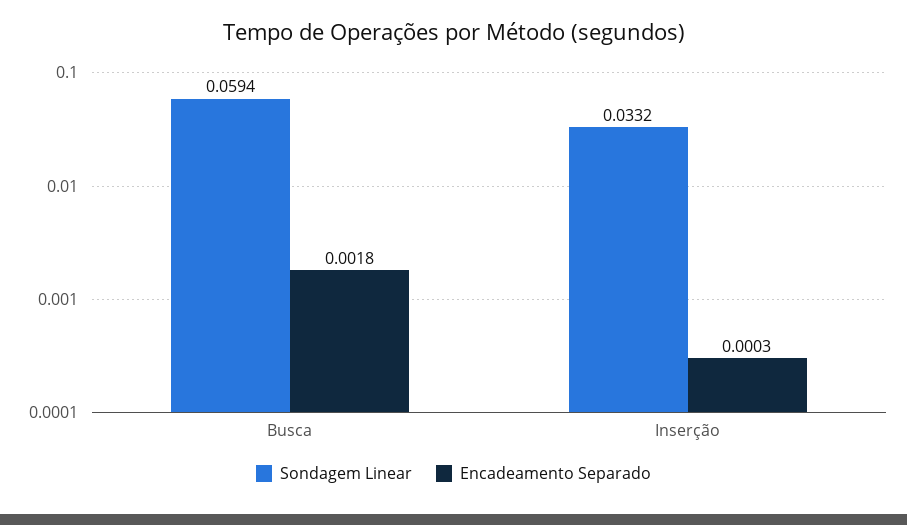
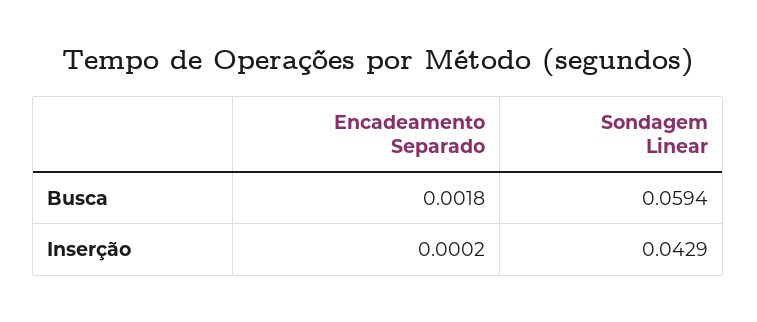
  {
    "Sondagem Linear": {
      "Busca": 0.0594,
-     "Inserção": 0.0332
+     "Inserção": 0.0429
    },
    "Encadeamento Separado": {
      "Busca": 0.0018,
-     "Inserção": 0.0003
+     "Inserção": 0.0002
    }
  }

